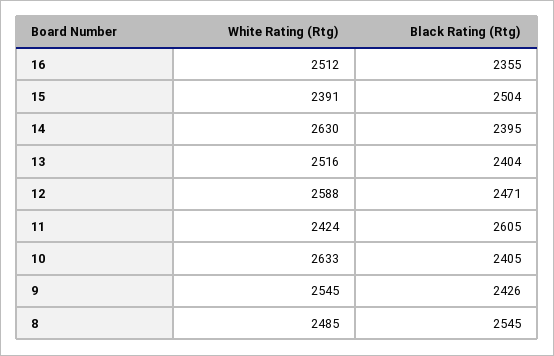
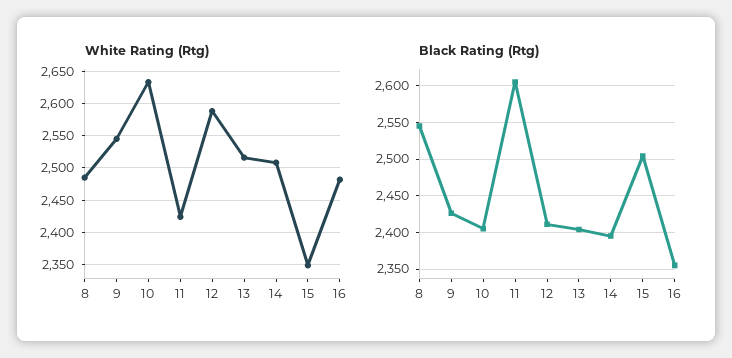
  {
    "White Rating (Rtg)": {
-     "16": 2512,
+     "16": 2480,
-     "15": 2391,
+     "15": 2350,
-     "14": 2630,
+     "14": 2510,
      "13": 2516,
      "12": 2588,
      "11": 2424,
      "10": 2633,
      "9": 2545,
      "8": 2485
    },
    "Black Rating (Rtg)": {
      "16": 2355,
      "15": 2504,
      "14": 2395,
      "13": 2404,
-     "12": 2471,
+     "12": 2410,
      "11": 2605,
      "10": 2405,
      "9": 2426,
      "8": 2545
    }
  }

